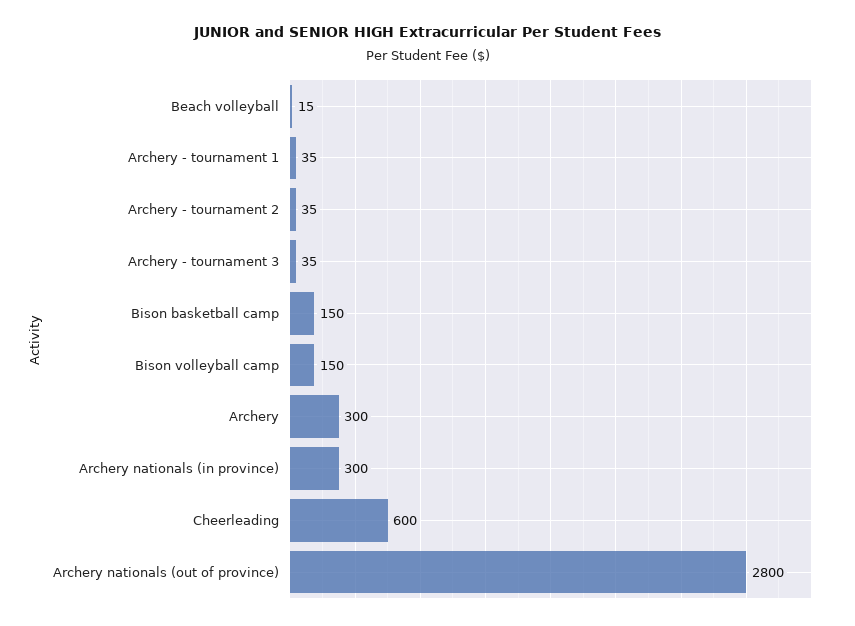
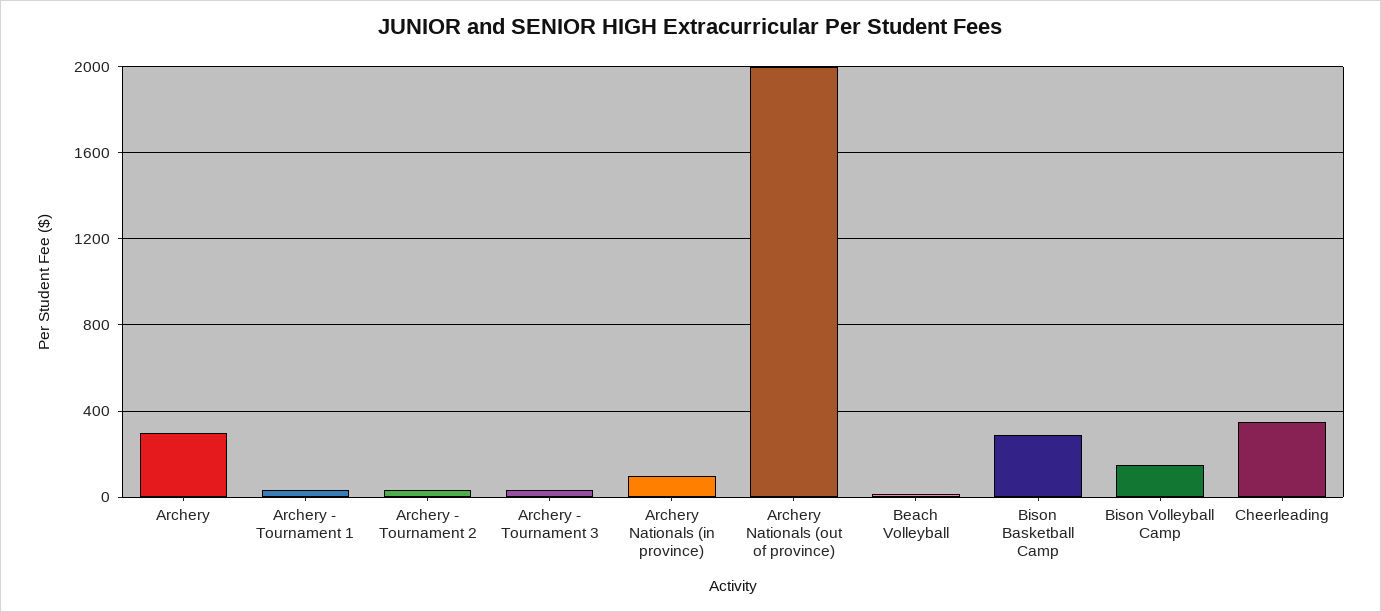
  {
    "Beach volleyball": 15,
    "Archery - tournament 1": 35,
    "Archery - tournament 2": 35,
    "Archery - tournament 3": 35,
-   "Bison basketball camp": 150,
+   "Bison basketball camp": 300,
    "Bison volleyball camp": 150,
    "Archery": 300,
-   "Archery nationals (in province)": 300,
+   "Archery nationals (in province)": 100,
-   "Cheerleading": 600,
+   "Cheerleading": 350,
-   "Archery nationals (out of province)": 2800
+   "Archery nationals (out of province)": 2000
  }

